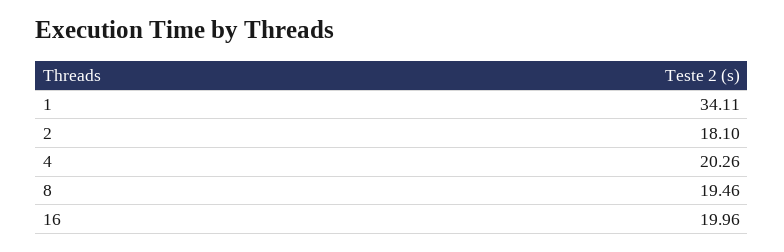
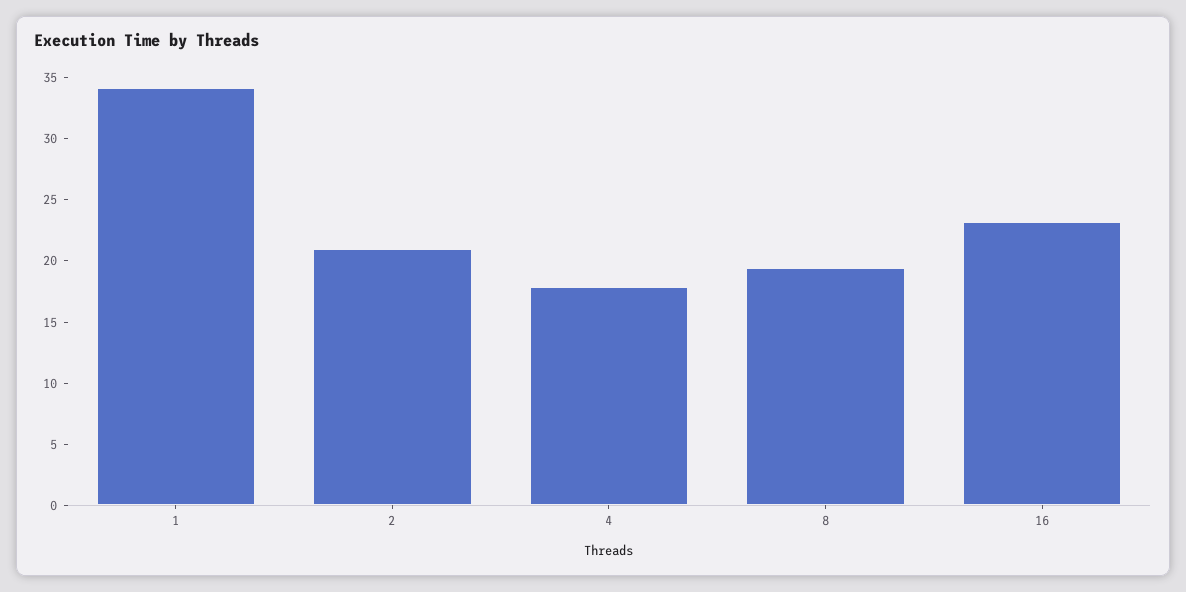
  {
    "1": 34.11,
-   "2": 18.1,
+   "2": 21,
-   "4": 20.26,
+   "4": 18,
    "8": 19.46,
-   "16": 19.96
+   "16": 23
  }

